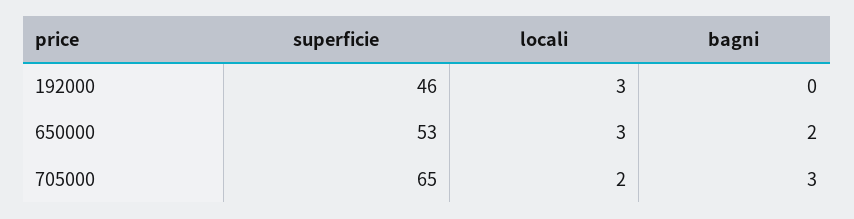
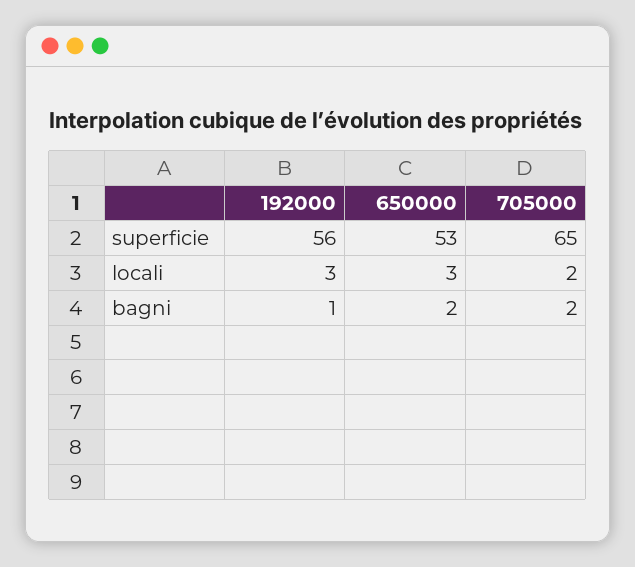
  {
    "superficie": {
-     "192000": 46,
+     "192000": 56,
      "650000": 53,
      "705000": 65
    },
    "locali": {
      "192000": 3,
      "650000": 3,
      "705000": 2
    },
    "bagni": {
-     "192000": 0,
+     "192000": 1,
      "650000": 2,
-     "705000": 3
+     "705000": 2
    }
  }

